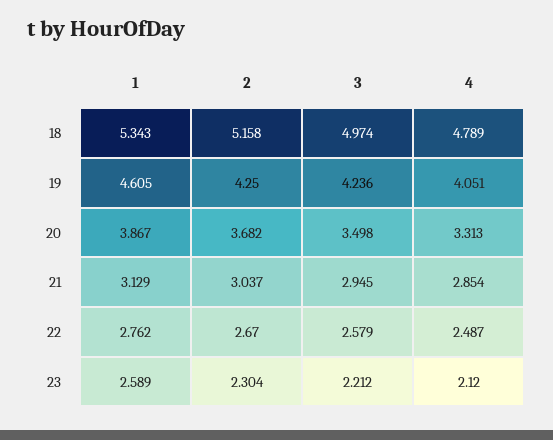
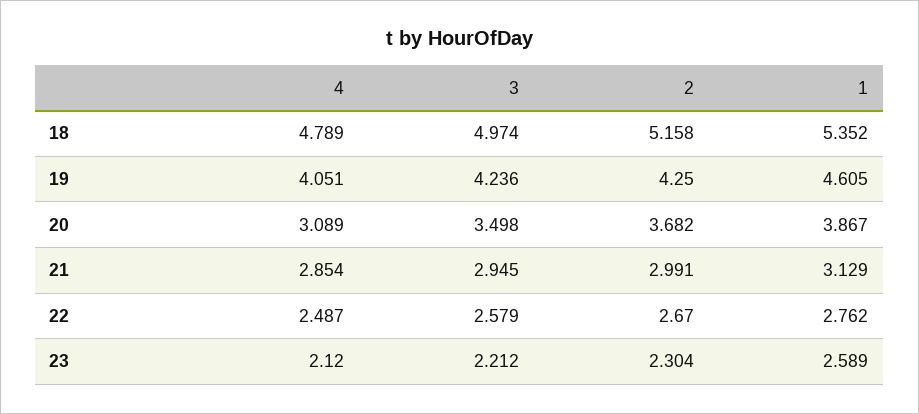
  {
    "1": {
-     "18": 5.343,
+     "18": 5.352,
      "19": 4.605,
      "20": 3.867,
      "21": 3.129,
      "22": 2.762,
      "23": 2.589
    },
    "2": {
      "18": 5.158,
      "19": 4.25,
      "20": 3.682,
-     "21": 3.037,
+     "21": 2.991,
      "22": 2.67,
      "23": 2.304
    },
    "3": {
      "18": 4.974,
      "19": 4.236,
      "20": 3.498,
      "21": 2.945,
      "22": 2.579,
      "23": 2.212
    },
    "4": {
      "18": 4.789,
      "19": 4.051,
-     "20": 3.313,
+     "20": 3.089,
      "21": 2.854,
      "22": 2.487,
      "23": 2.12
    }
  }

